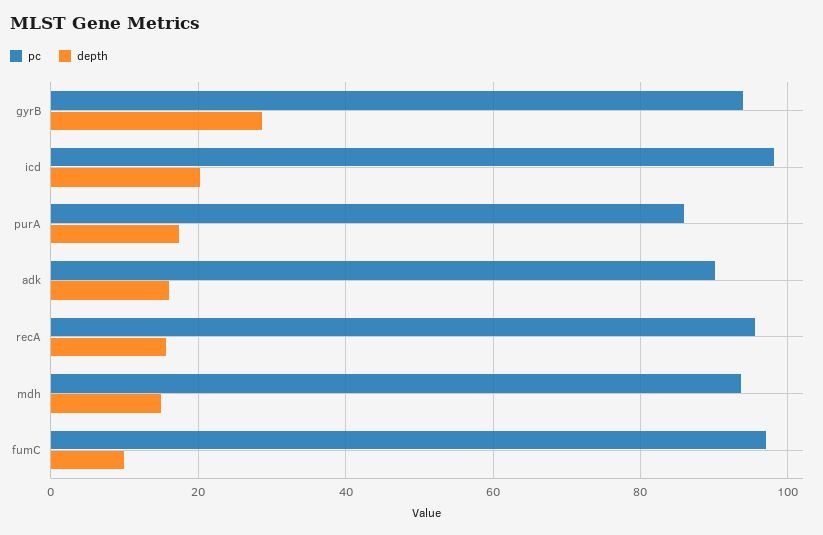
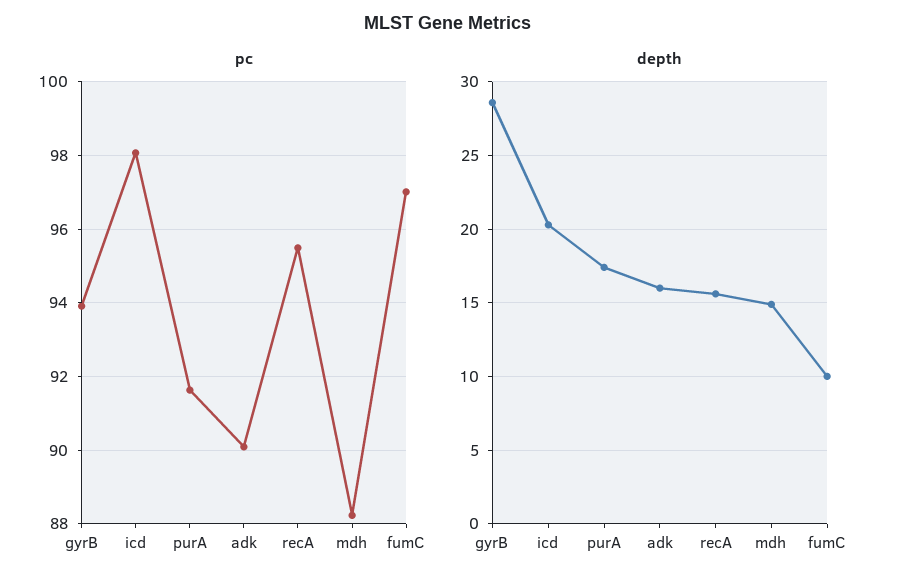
  {
    "pc": {
      "gyrB": 94,
      "icd": 98,
-     "purA": 86,
+     "purA": 91.6,
      "adk": 90,
      "recA": 95.4,
-     "mdh": 94,
+     "mdh": 88.2,
      "fumC": 97
    },
    "depth": {
      "gyrB": 28.5,
      "icd": 20.5,
      "purA": 17.5,
      "adk": 16,
      "recA": 15.5,
      "mdh": 15,
      "fumC": 10
    }
  }

